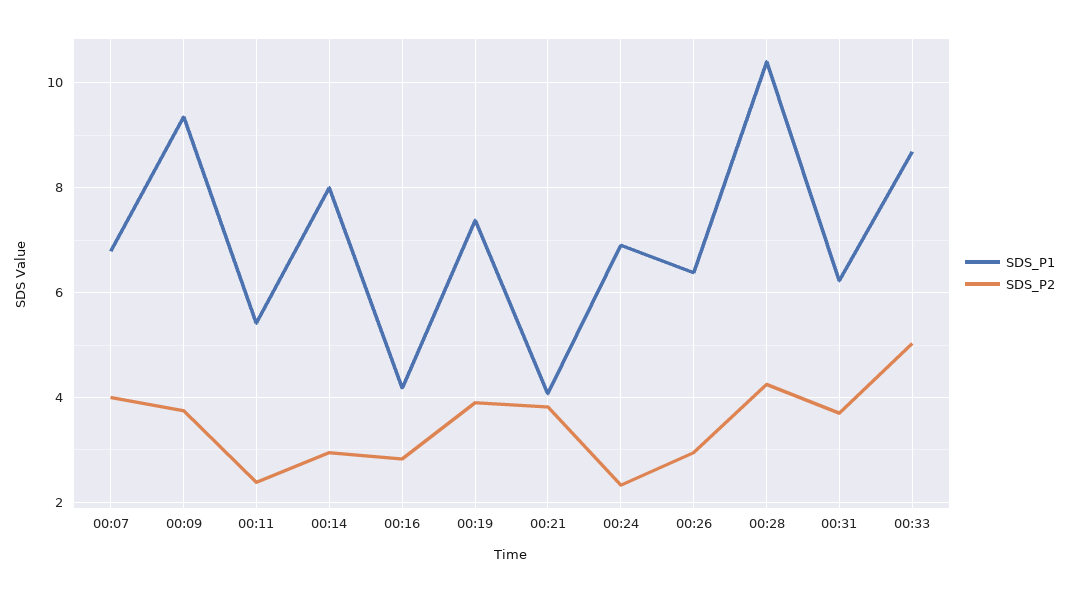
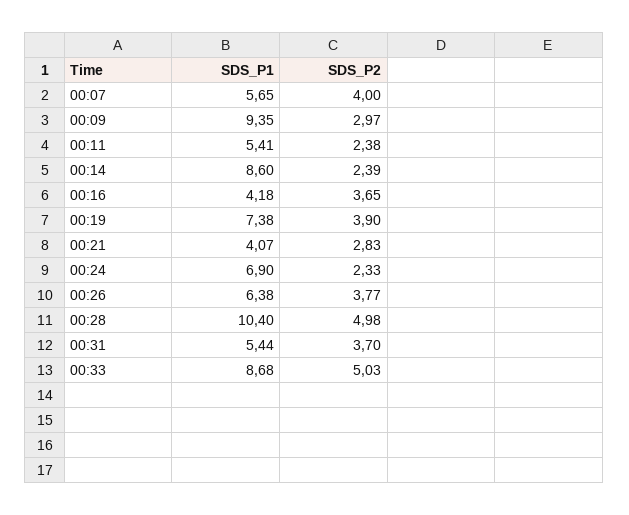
  {
    "SDS_P1": {
-     "00:07": 6.8,
+     "00:07": 5.65,
      "00:09": 9.35,
      "00:11": 5.41,
-     "00:14": 8,
+     "00:14": 8.6,
      "00:16": 4.18,
      "00:19": 7.38,
      "00:21": 4.07,
      "00:24": 6.9,
      "00:26": 6.38,
      "00:28": 10.4,
-     "00:31": 6.2,
+     "00:31": 5.44,
      "00:33": 8.68
    },
    "SDS_P2": {
      "00:07": 4,
-     "00:09": 3.8,
+     "00:09": 2.97,
      "00:11": 2.38,
-     "00:14": 3,
+     "00:14": 2.39,
-     "00:16": 2.8,
+     "00:16": 3.65,
      "00:19": 3.9,
-     "00:21": 3.8,
+     "00:21": 2.83,
      "00:24": 2.33,
-     "00:26": 3,
+     "00:26": 3.77,
-     "00:28": 4.2,
+     "00:28": 4.98,
      "00:31": 3.7,
      "00:33": 5.03
    }
  }

